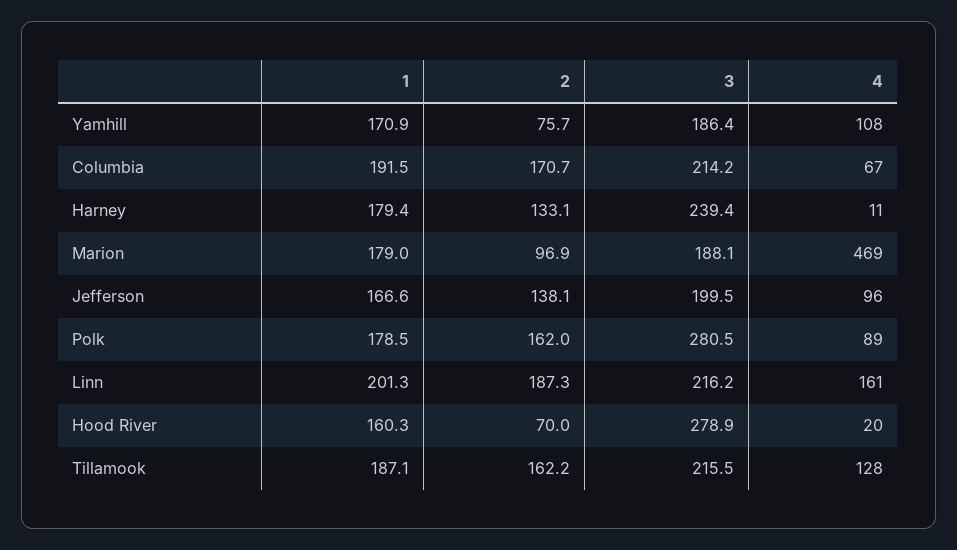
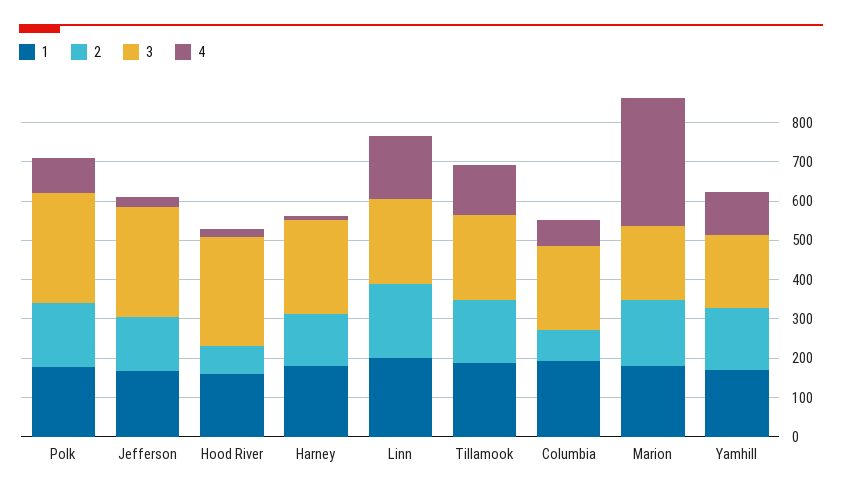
  {
    "1": {
      "Yamhill": 170.9,
      "Columbia": 191.5,
      "Harney": 179.4,
      "Marion": 179,
      "Jefferson": 166.6,
      "Polk": 178.5,
      "Linn": 201.3,
      "Hood River": 160.3,
      "Tillamook": 187.1
    },
    "2": {
-     "Yamhill": 75.7,
+     "Yamhill": 150,
-     "Columbia": 170.7,
+     "Columbia": 75,
      "Harney": 133.1,
-     "Marion": 96.9,
+     "Marion": 175,
      "Jefferson": 138.1,
      "Polk": 162,
      "Linn": 187.3,
      "Hood River": 70,
      "Tillamook": 162.2
    },
    "3": {
      "Yamhill": 186.4,
      "Columbia": 214.2,
      "Harney": 239.4,
      "Marion": 188.1,
-     "Jefferson": 199.5,
+     "Jefferson": 275,
      "Polk": 280.5,
      "Linn": 216.2,
      "Hood River": 278.9,
      "Tillamook": 215.5
    },
    "4": {
      "Yamhill": 108,
      "Columbia": 67,
      "Harney": 11,
-     "Marion": 469,
+     "Marion": 325,
-     "Jefferson": 96,
+     "Jefferson": 25,
      "Polk": 89,
      "Linn": 161,
      "Hood River": 20,
      "Tillamook": 128
    }
  }

